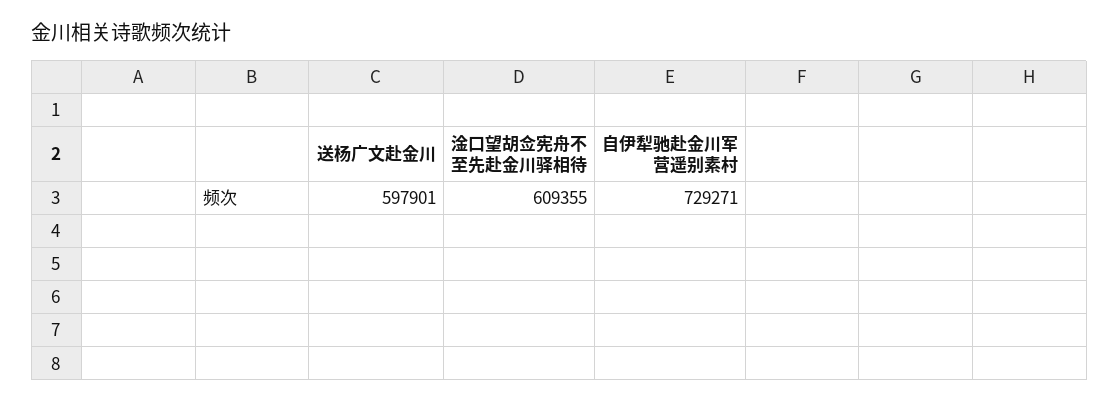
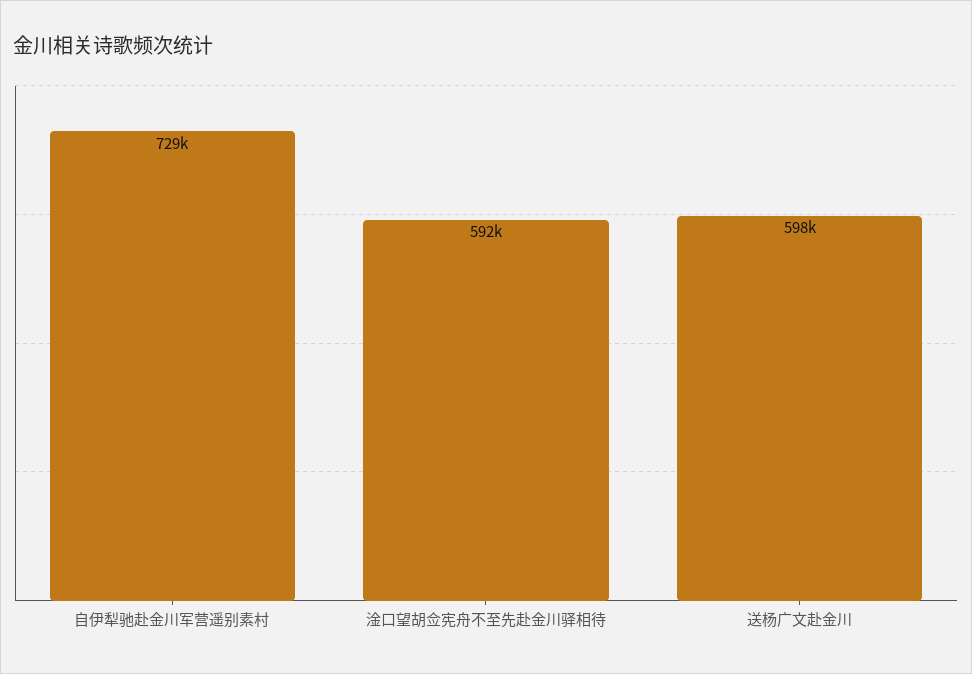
  {
    "送杨广文赴金川": 597901,
-   "淦口望胡佥宪舟不至先赴金川驿相待": 609355,
+   "淦口望胡佥宪舟不至先赴金川驿相待": 592000,
    "自伊犁驰赴金川军营遥别素村": 729271
  }

